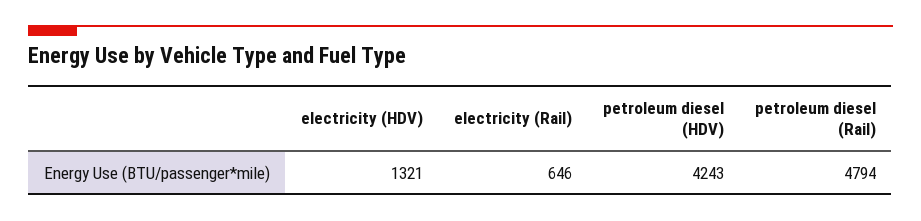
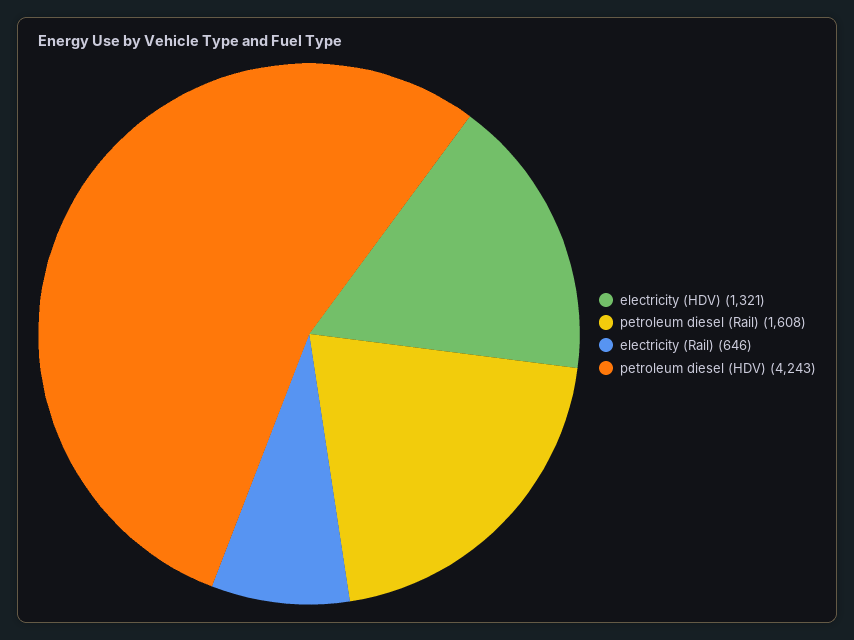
  {
    "electricity (HDV)": 1321,
    "electricity (Rail)": 646,
    "petroleum diesel (HDV)": 4243,
-   "petroleum diesel (Rail)": 4794
+   "petroleum diesel (Rail)": 1608
  }

